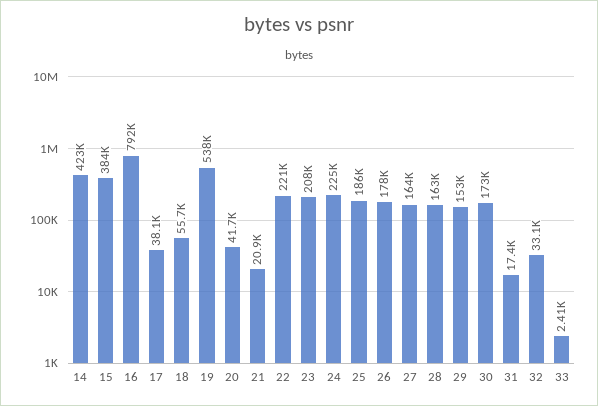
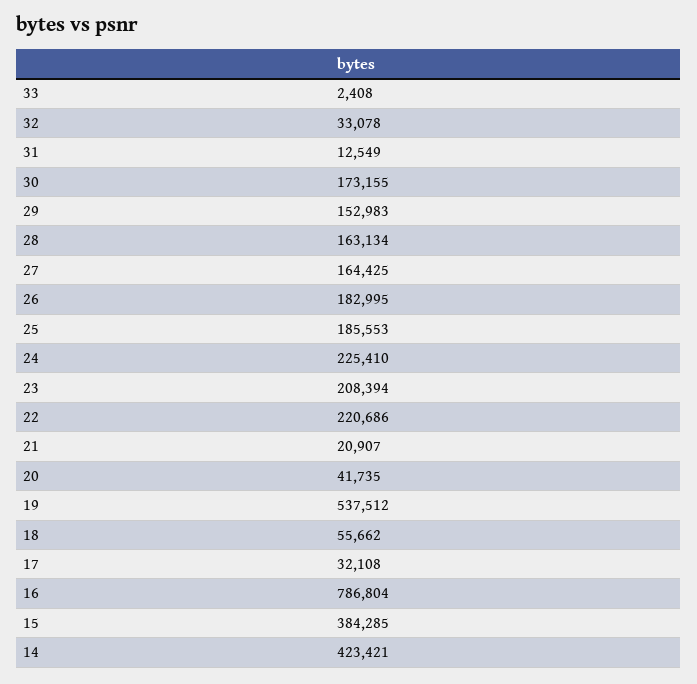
  {
    "14": 423421,
    "15": 384285,
-   "16": 792000,
+   "16": 786804,
-   "17": 38100,
+   "17": 32108,
    "18": 55662,
    "19": 537512,
    "20": 41735,
    "21": 20907,
    "22": 220686,
    "23": 208394,
    "24": 225410,
    "25": 185553,
-   "26": 178000,
+   "26": 182995,
    "27": 164425,
    "28": 163134,
    "29": 152983,
    "30": 173155,
-   "31": 17400,
+   "31": 12549,
    "32": 33078,
    "33": 2408
  }

